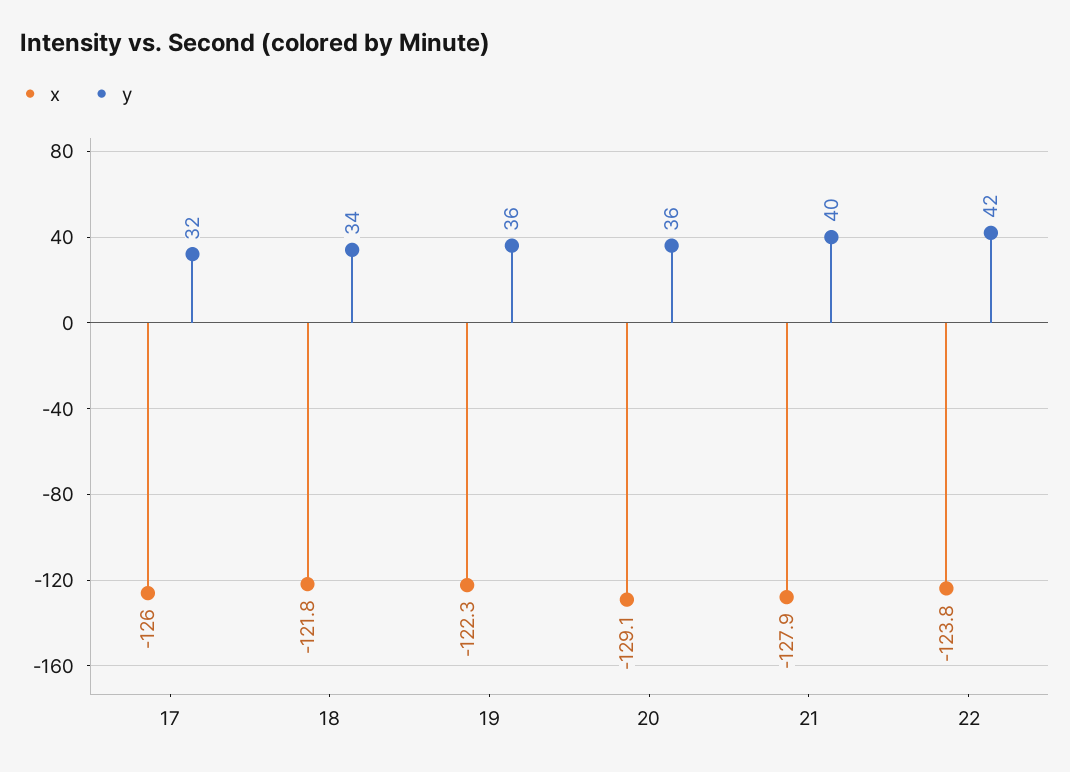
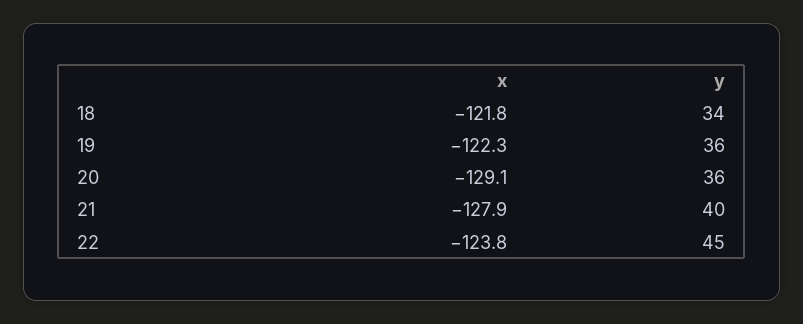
  {
    "x": {
-     "17": -126,
      "18": -121.8,
      "19": -122.3,
      "20": -129.1,
      "21": -127.9,
      "22": -123.8
    },
    "y": {
-     "17": 32,
      "18": 34,
      "19": 36,
      "20": 36,
      "21": 40,
-     "22": 42
+     "22": 45
    }
  }

